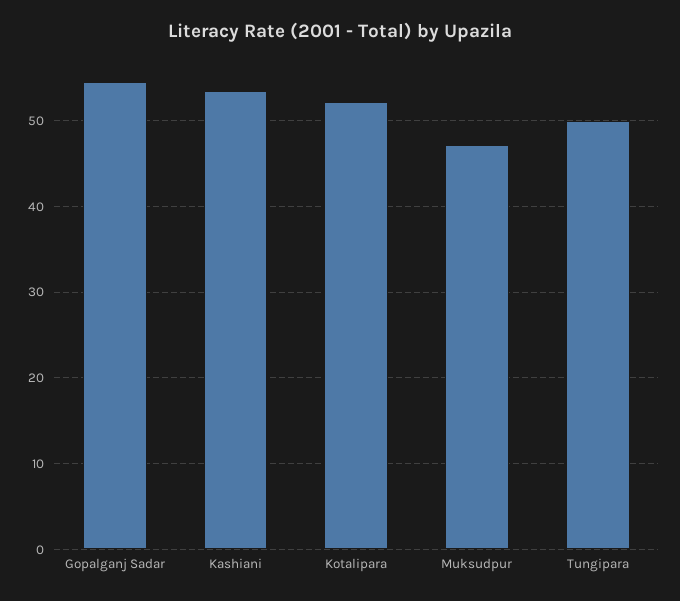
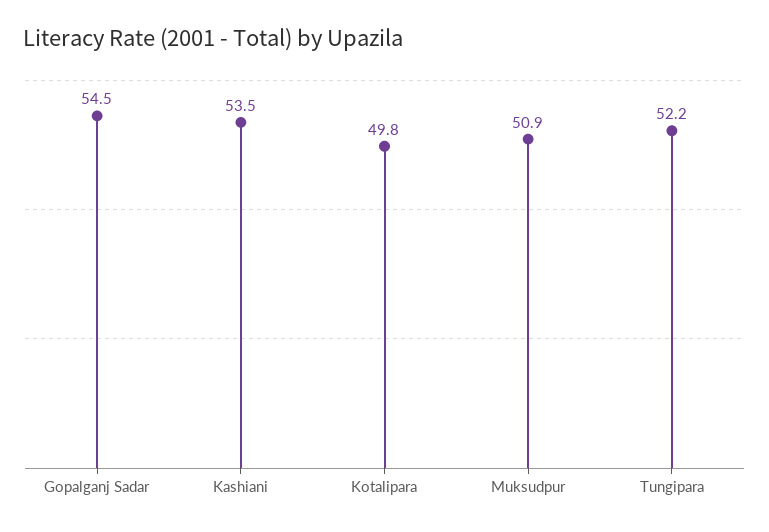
  {
    "Gopalganj Sadar": 54.5,
    "Kashiani": 53.5,
-   "Kotalipara": 52,
+   "Kotalipara": 49.8,
-   "Muksudpur": 47,
+   "Muksudpur": 50.9,
-   "Tungipara": 50
+   "Tungipara": 52.2
  }

